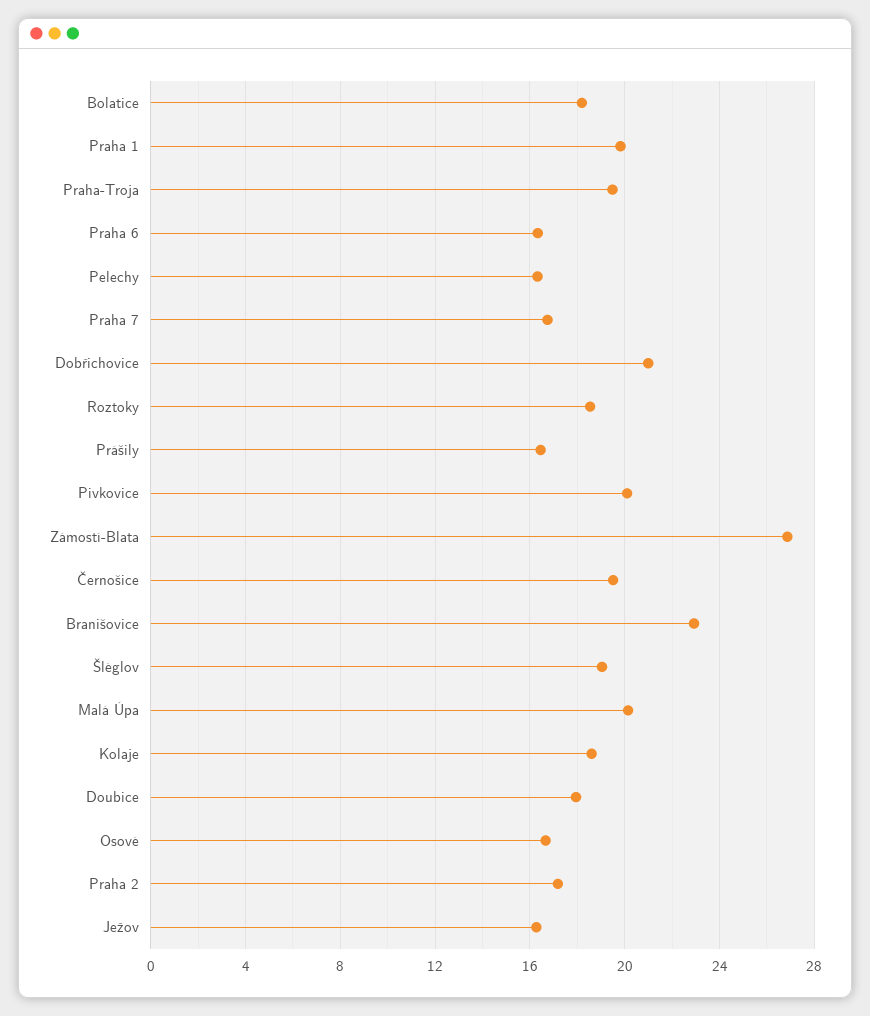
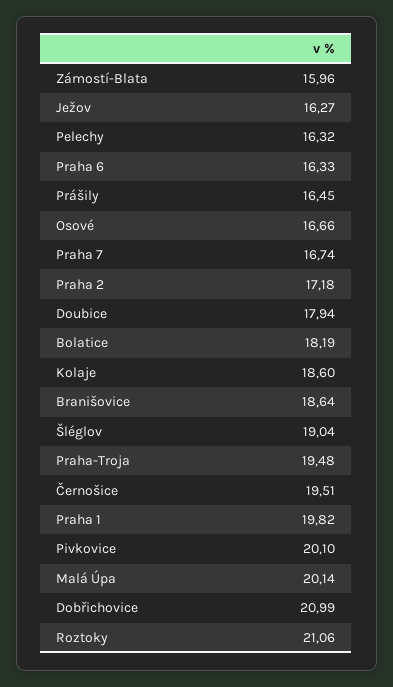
  {
    "Bolatice": 18.19,
    "Praha 1": 19.82,
    "Praha-Troja": 19.48,
    "Praha 6": 16.33,
    "Pelechy": 16.32,
    "Praha 7": 16.74,
    "Dobřichovice": 20.99,
-   "Roztoky": 18.5,
+   "Roztoky": 21.06,
    "Prášily": 16.45,
    "Pivkovice": 20.1,
-   "Zámostí-Blata": 27,
+   "Zámostí-Blata": 15.96,
    "Černošice": 19.51,
-   "Branišovice": 23,
+   "Branišovice": 18.64,
    "Šléglov": 19.04,
    "Malá Úpa": 20.14,
    "Kolaje": 18.6,
    "Doubice": 17.94,
    "Osové": 16.66,
    "Praha 2": 17.18,
    "Ježov": 16.27
  }

